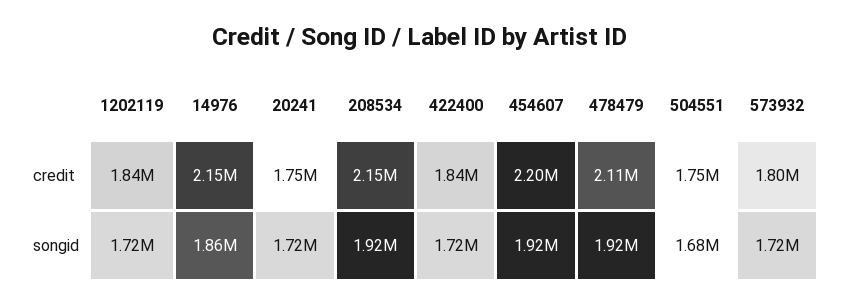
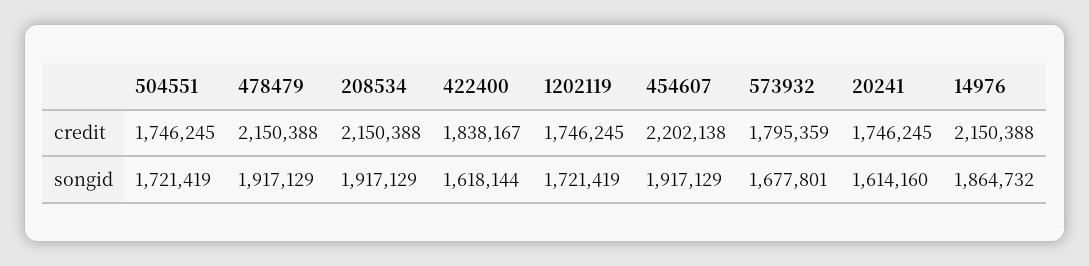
  {
    "1202119": {
-     "credit": 1840000,
+     "credit": 1746245,
      "songid": 1721419
    },
    "14976": {
      "credit": 2150388,
      "songid": 1864732
    },
    "20241": {
      "credit": 1746245,
-     "songid": 1720000
+     "songid": 1614160
    },
    "208534": {
      "credit": 2150388,
      "songid": 1917129
    },
    "422400": {
      "credit": 1838167,
-     "songid": 1720000
+     "songid": 1618144
    },
    "454607": {
      "credit": 2202138,
      "songid": 1917129
    },
    "478479": {
-     "credit": 2110000,
+     "credit": 2150388,
      "songid": 1917129
    },
    "504551": {
      "credit": 1746245,
-     "songid": 1680000
+     "songid": 1721419
    },
    "573932": {
      "credit": 1795359,
-     "songid": 1720000
+     "songid": 1677801
    }
  }

